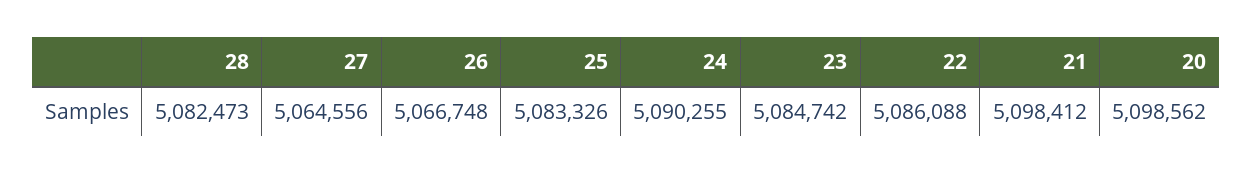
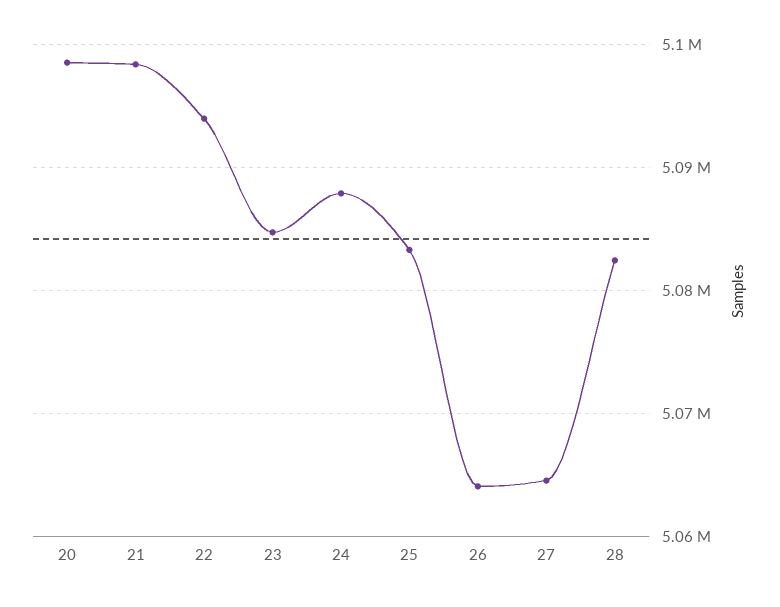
  {
    "28": 5082473,
    "27": 5064556,
-   "26": 5066748,
+   "26": 5064000,
    "25": 5083326,
-   "24": 5090255,
+   "24": 5088000,
    "23": 5084742,
-   "22": 5086088,
+   "22": 5094000,
    "21": 5098412,
    "20": 5098562
  }

